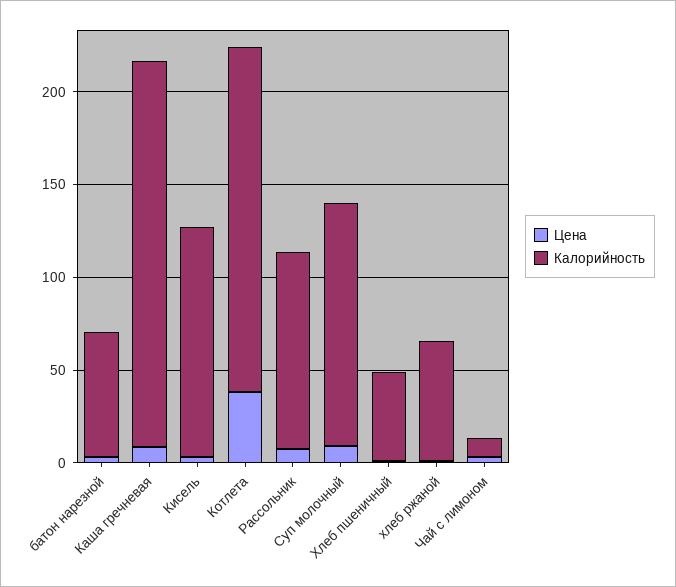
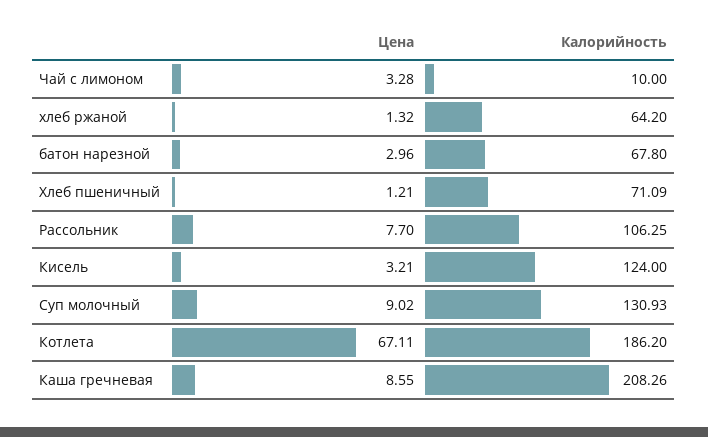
  {
    "Цена": {
      "батон нарезной": 2.96,
      "Каша гречневая": 8.55,
      "Кисель": 3.21,
-     "Котлета": 40,
+     "Котлета": 67.11,
      "Рассольник": 7.7,
      "Суп молочный": 9.02,
      "Хлеб пшеничный": 1.21,
      "хлеб ржаной": 1.32,
      "Чай с лимоном": 3.28
    },
    "Калорийность": {
      "батон нарезной": 67.8,
      "Каша гречневая": 208.26,
      "Кисель": 124,
      "Котлета": 186.2,
      "Рассольник": 106.25,
      "Суп молочный": 130.93,
-     "Хлеб пшеничный": 50,
+     "Хлеб пшеничный": 71.09,
      "хлеб ржаной": 64.2,
      "Чай с лимоном": 10
    }
  }

